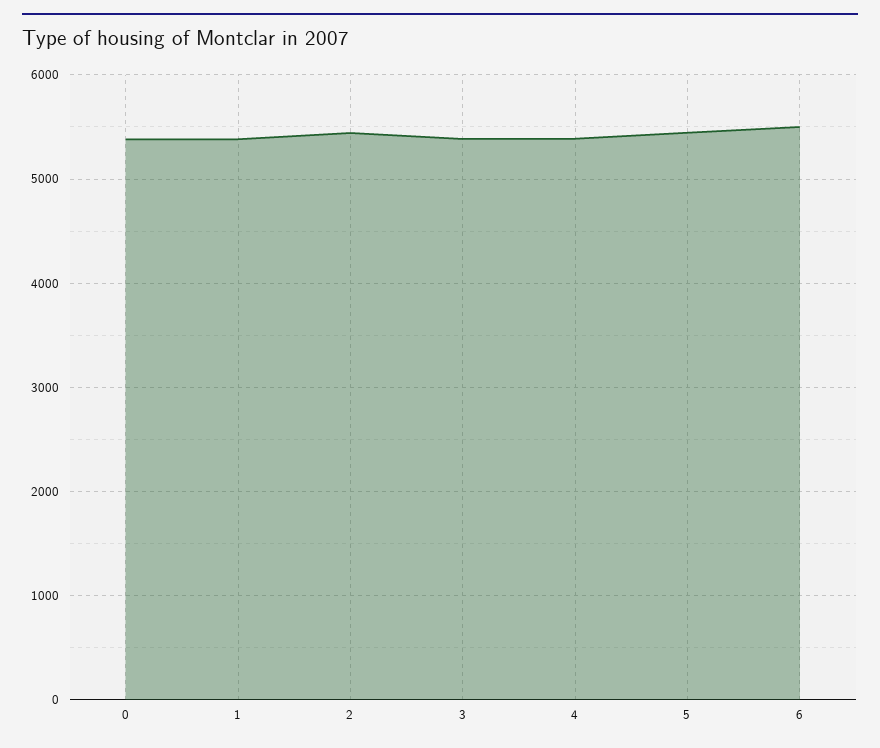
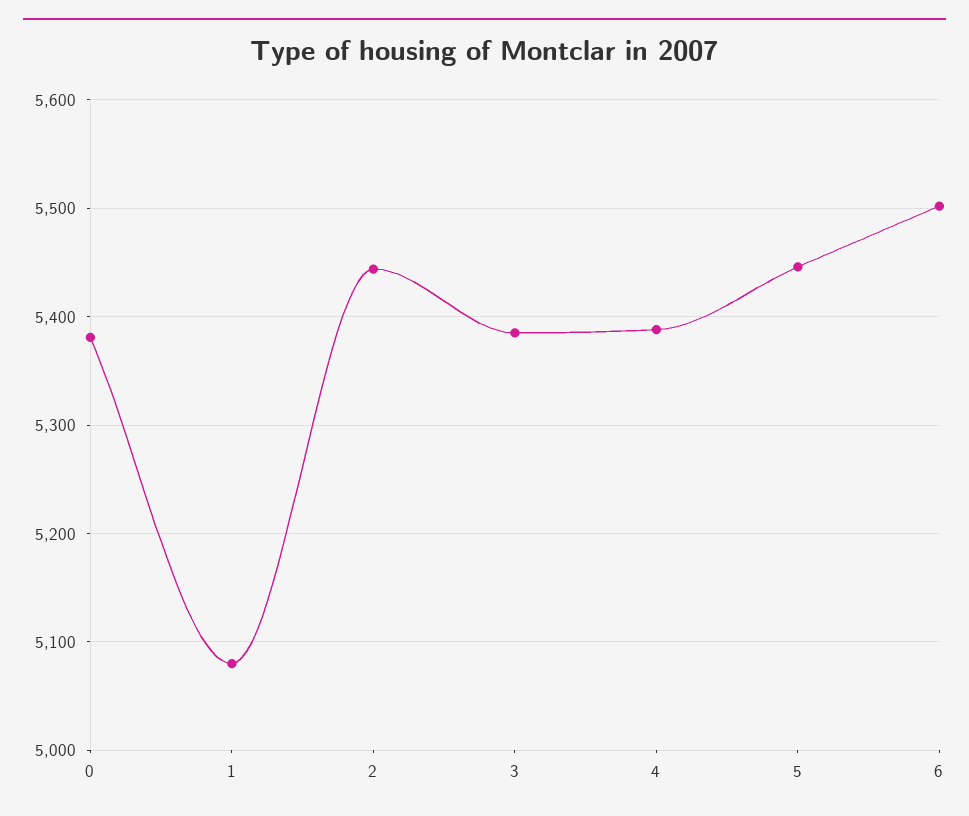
  {
    "0": 5380,
-   "1": 5400,
+   "1": 5080,
    "2": 5440,
    "3": 5390,
    "4": 5390,
    "5": 5450,
    "6": 5500
  }

